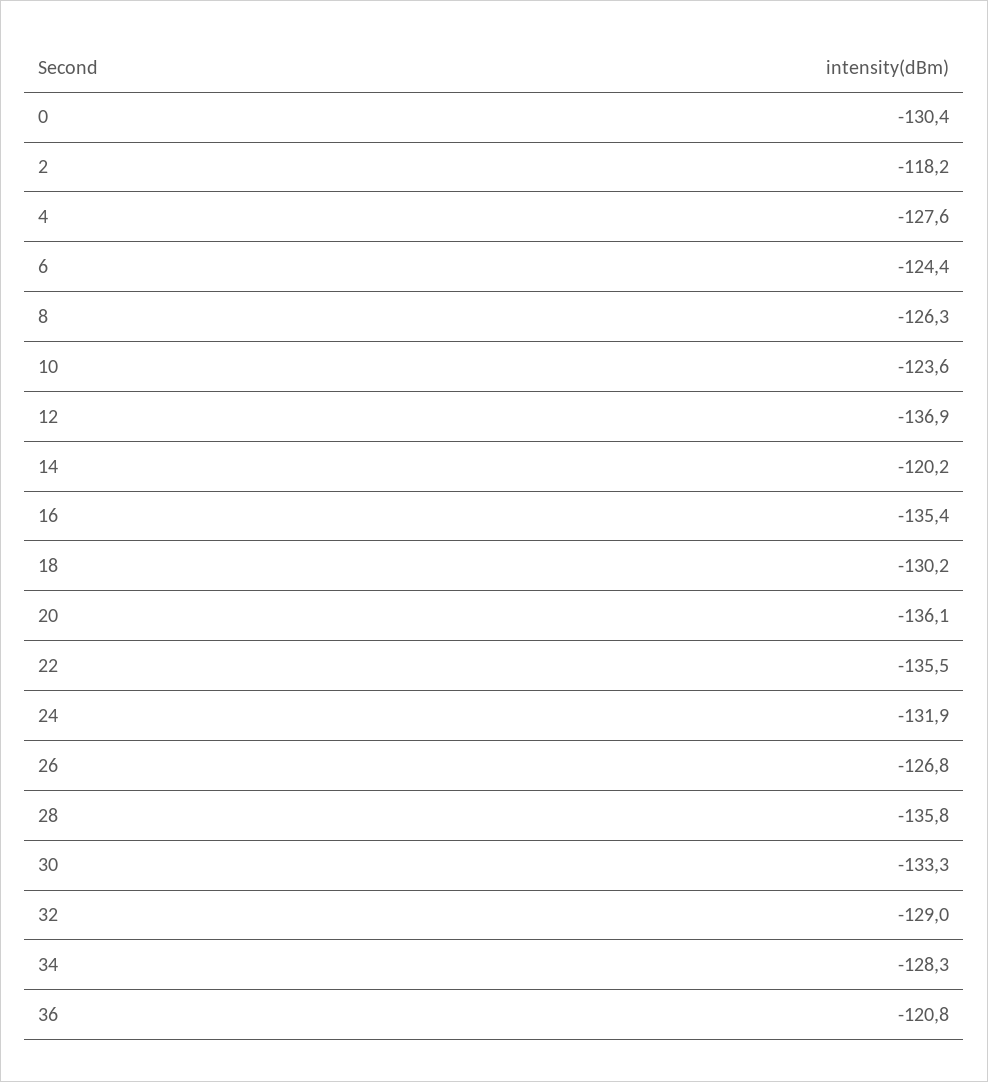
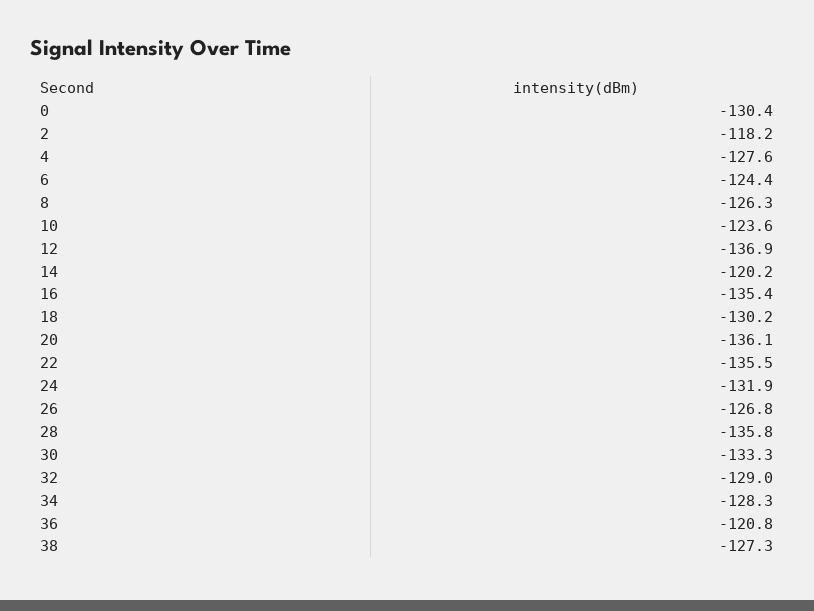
  {
    "0": -130.4,
    "2": -118.2,
    "4": -127.6,
    "6": -124.4,
    "8": -126.3,
    "10": -123.6,
    "12": -136.9,
    "14": -120.2,
    "16": -135.4,
    "18": -130.2,
    "20": -136.1,
    "22": -135.5,
    "24": -131.9,
    "26": -126.8,
    "28": -135.8,
    "30": -133.3,
    "32": -129,
    "34": -128.3,
-   "36": -120.8
+   "36": -120.8,
+   "38": -127.3
  }

